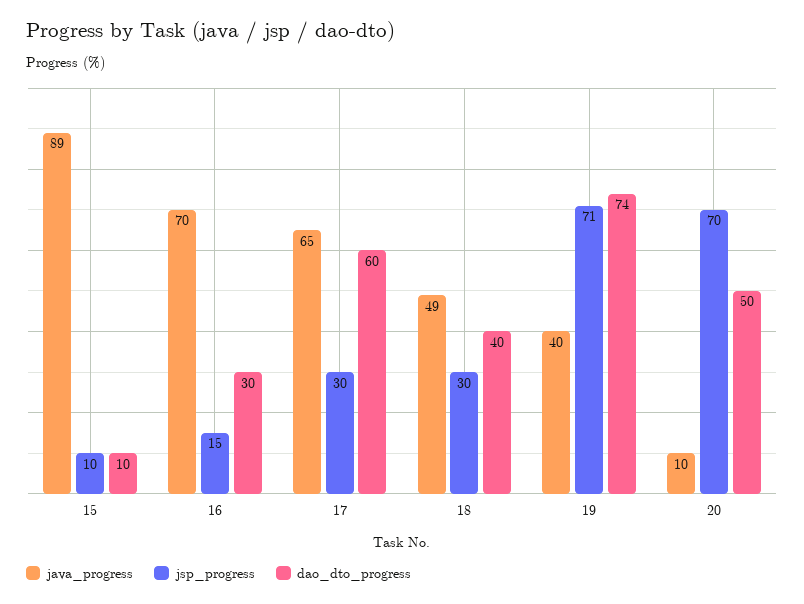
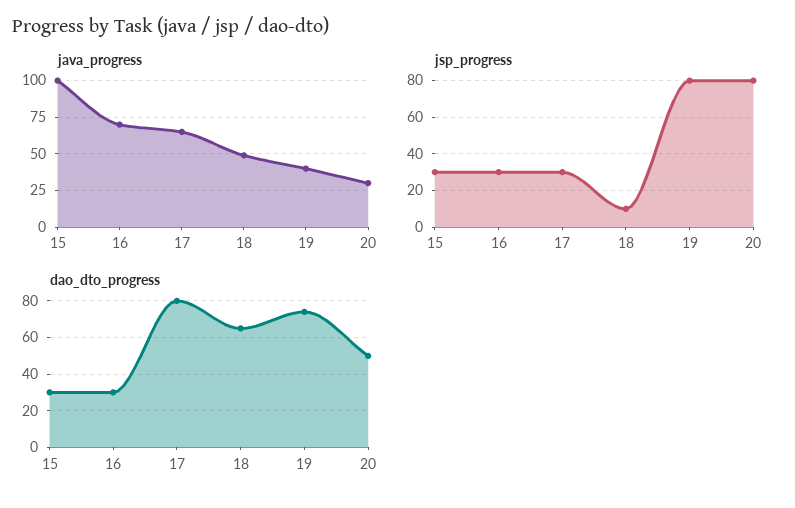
  {
    "java_progress": {
-     "15": 89,
+     "15": 100,
      "16": 70,
      "17": 65,
      "18": 49,
      "19": 40,
-     "20": 10
+     "20": 30
    },
    "jsp_progress": {
-     "15": 10,
+     "15": 30,
-     "16": 15,
+     "16": 30,
      "17": 30,
-     "18": 30,
+     "18": 10,
-     "19": 71,
+     "19": 80,
-     "20": 70
+     "20": 80
    },
    "dao_dto_progress": {
-     "15": 10,
+     "15": 30,
      "16": 30,
-     "17": 60,
+     "17": 80,
-     "18": 40,
+     "18": 65,
      "19": 74,
      "20": 50
    }
  }

